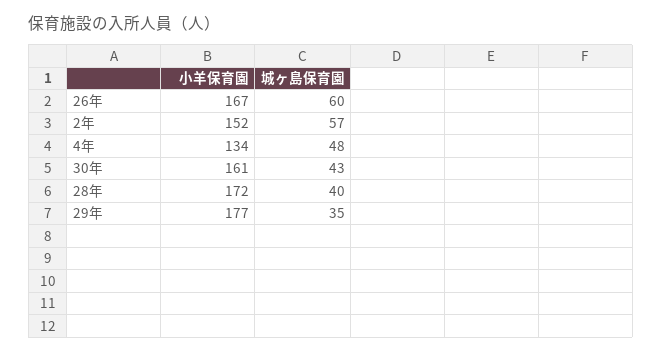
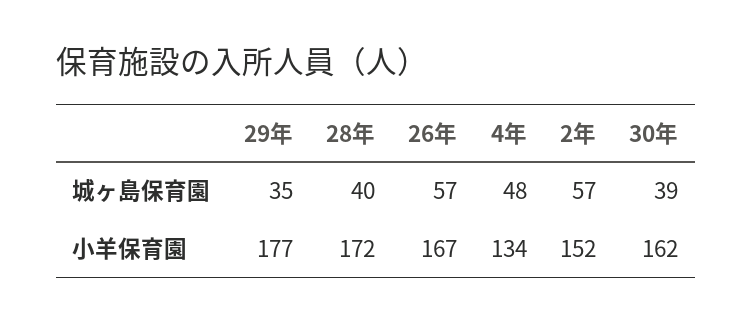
  {
    "小羊保育園": {
      "26年": 167,
      "2年": 152,
      "4年": 134,
-     "30年": 161,
+     "30年": 162,
      "28年": 172,
      "29年": 177
    },
    "城ヶ島保育園": {
-     "26年": 60,
+     "26年": 57,
      "2年": 57,
      "4年": 48,
-     "30年": 43,
+     "30年": 39,
      "28年": 40,
      "29年": 35
    }
  }

